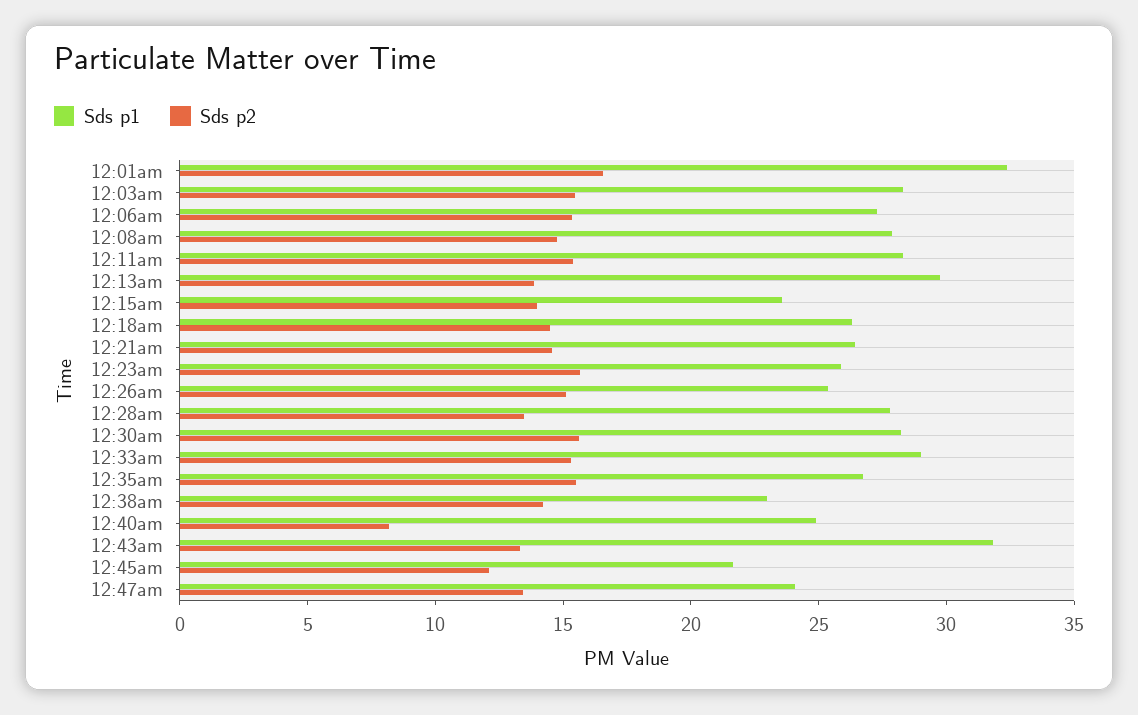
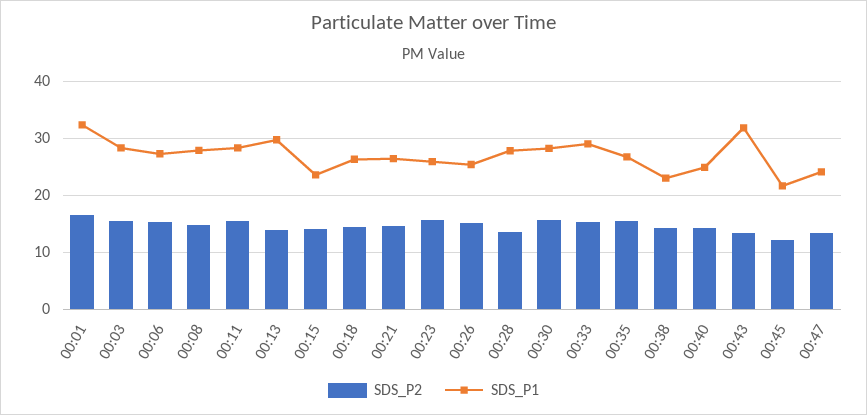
  {
    "Sds p1": {
      "12:01am": 32,
      "12:03am": 28,
      "12:06am": 27,
      "12:08am": 28,
      "12:11am": 28,
      "12:13am": 30,
      "12:15am": 24,
      "12:18am": 26,
      "12:21am": 26,
      "12:23am": 26,
      "12:26am": 25,
      "12:28am": 28,
      "12:30am": 28,
      "12:33am": 29,
      "12:35am": 27,
      "12:38am": 23,
      "12:40am": 25,
      "12:43am": 32,
      "12:45am": 22,
      "12:47am": 24
    },
    "Sds p2": {
      "12:01am": 17,
      "12:03am": 15,
      "12:06am": 15,
      "12:08am": 15,
      "12:11am": 15,
      "12:13am": 14,
      "12:15am": 14,
      "12:18am": 14,
      "12:21am": 15,
      "12:23am": 16,
      "12:26am": 15,
      "12:28am": 13,
      "12:30am": 16,
      "12:33am": 15,
      "12:35am": 16,
      "12:38am": 14,
-     "12:40am": 8,
+     "12:40am": 14,
      "12:43am": 13,
      "12:45am": 12,
      "12:47am": 13
    }
  }

